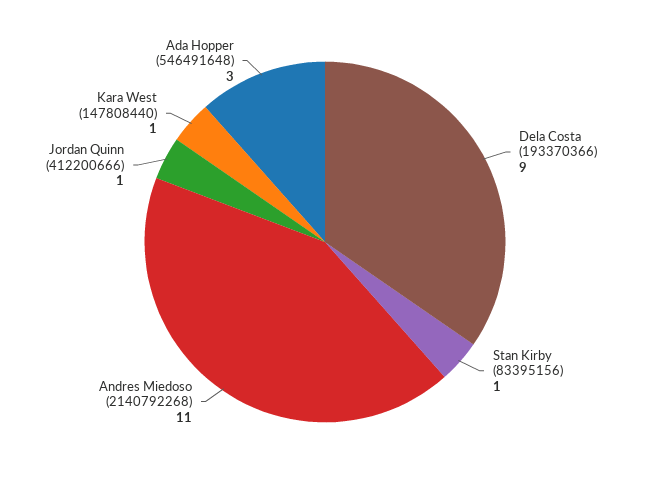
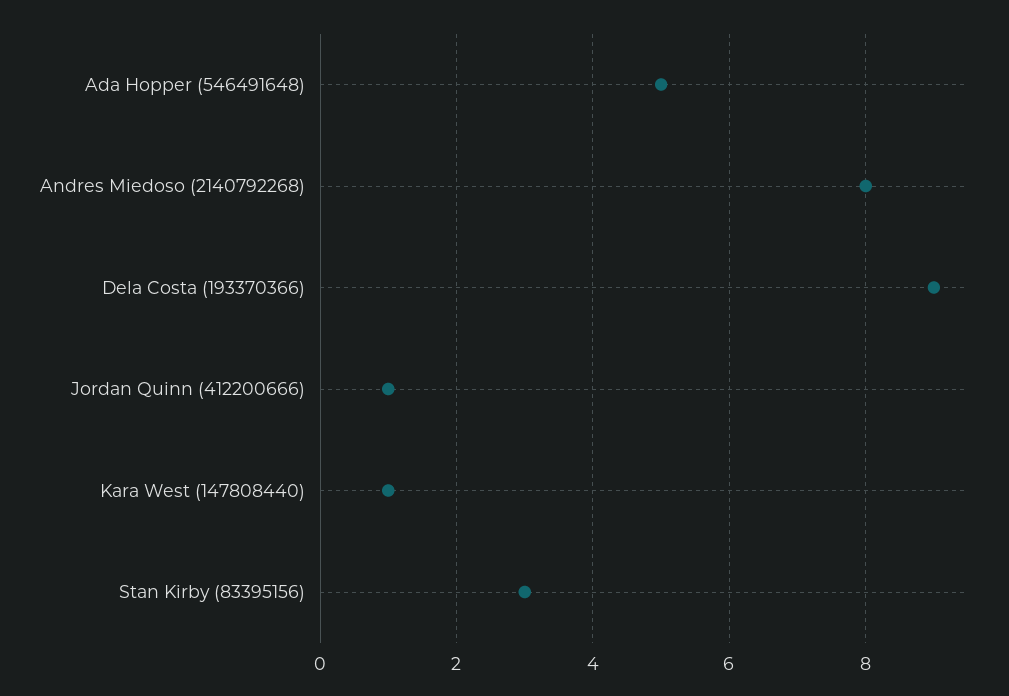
  {
    "Dela Costa (193370366)": 9,
-   "Stan Kirby (83395156)": 1,
+   "Stan Kirby (83395156)": 3,
-   "Andres Miedoso (2140792268)": 11,
+   "Andres Miedoso (2140792268)": 8,
    "Jordan Quinn (412200666)": 1,
    "Kara West (147808440)": 1,
-   "Ada Hopper (546491648)": 3
+   "Ada Hopper (546491648)": 5
  }

